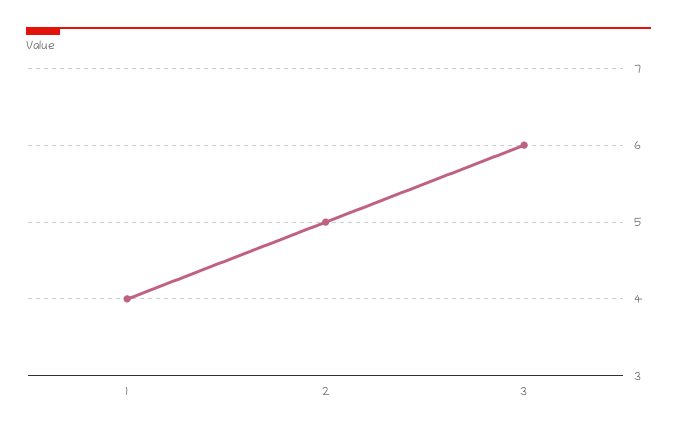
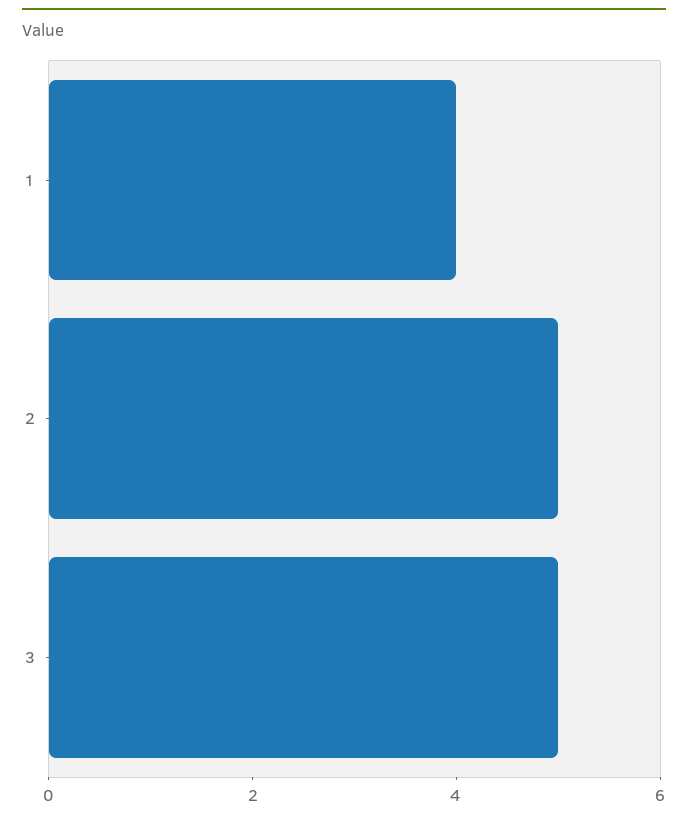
  {
    "1": 4,
    "2": 5,
-   "3": 6
+   "3": 5
  }

